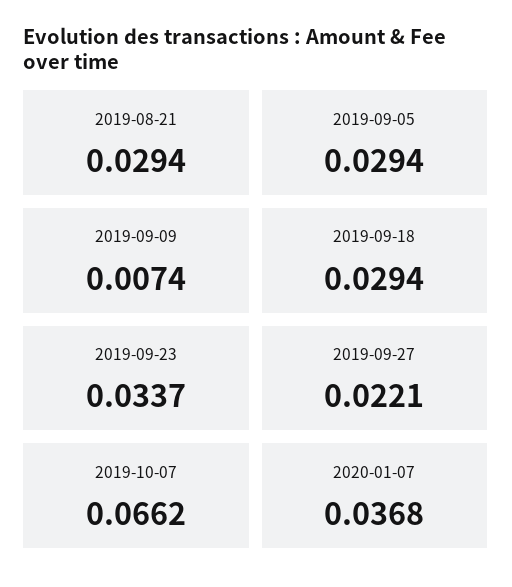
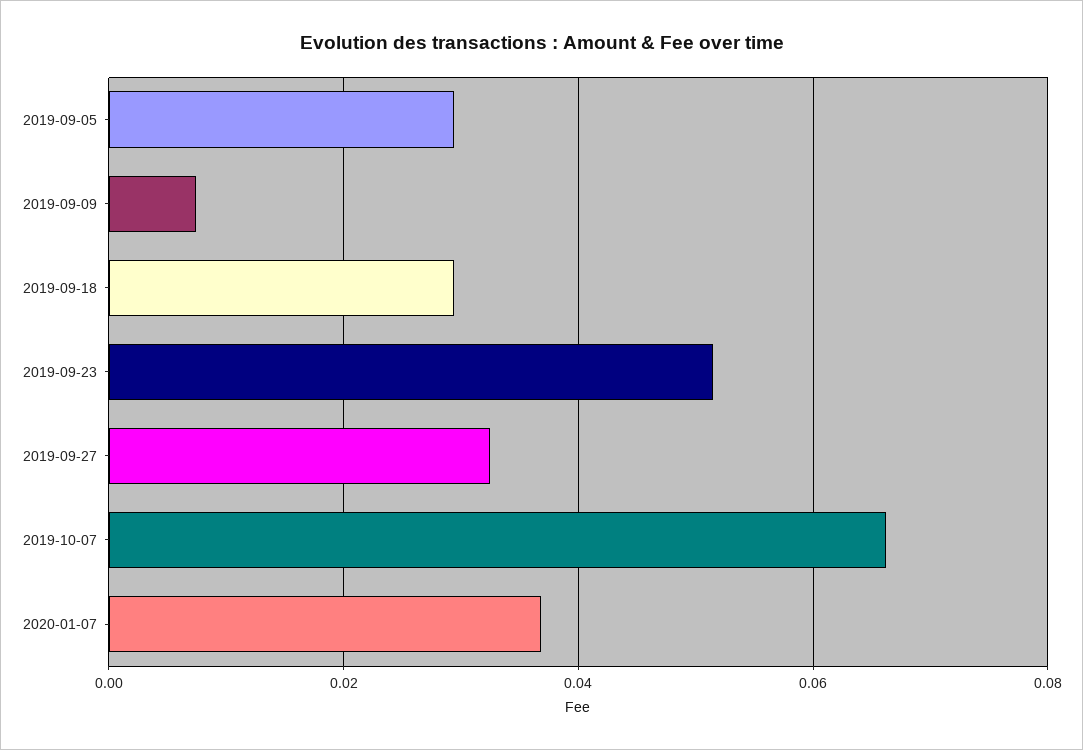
  {
-   "2019-08-21": 0.0294,
    "2019-09-05": 0.0294,
    "2019-09-09": 0.0074,
    "2019-09-18": 0.0294,
-   "2019-09-23": 0.0337,
+   "2019-09-23": 0.052,
-   "2019-09-27": 0.0221,
+   "2019-09-27": 0.032,
    "2019-10-07": 0.0662,
    "2020-01-07": 0.0368
  }

